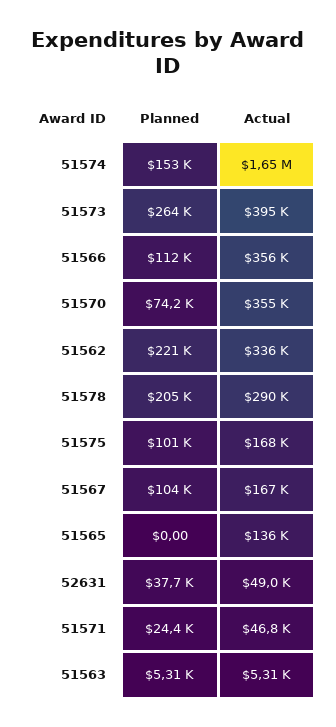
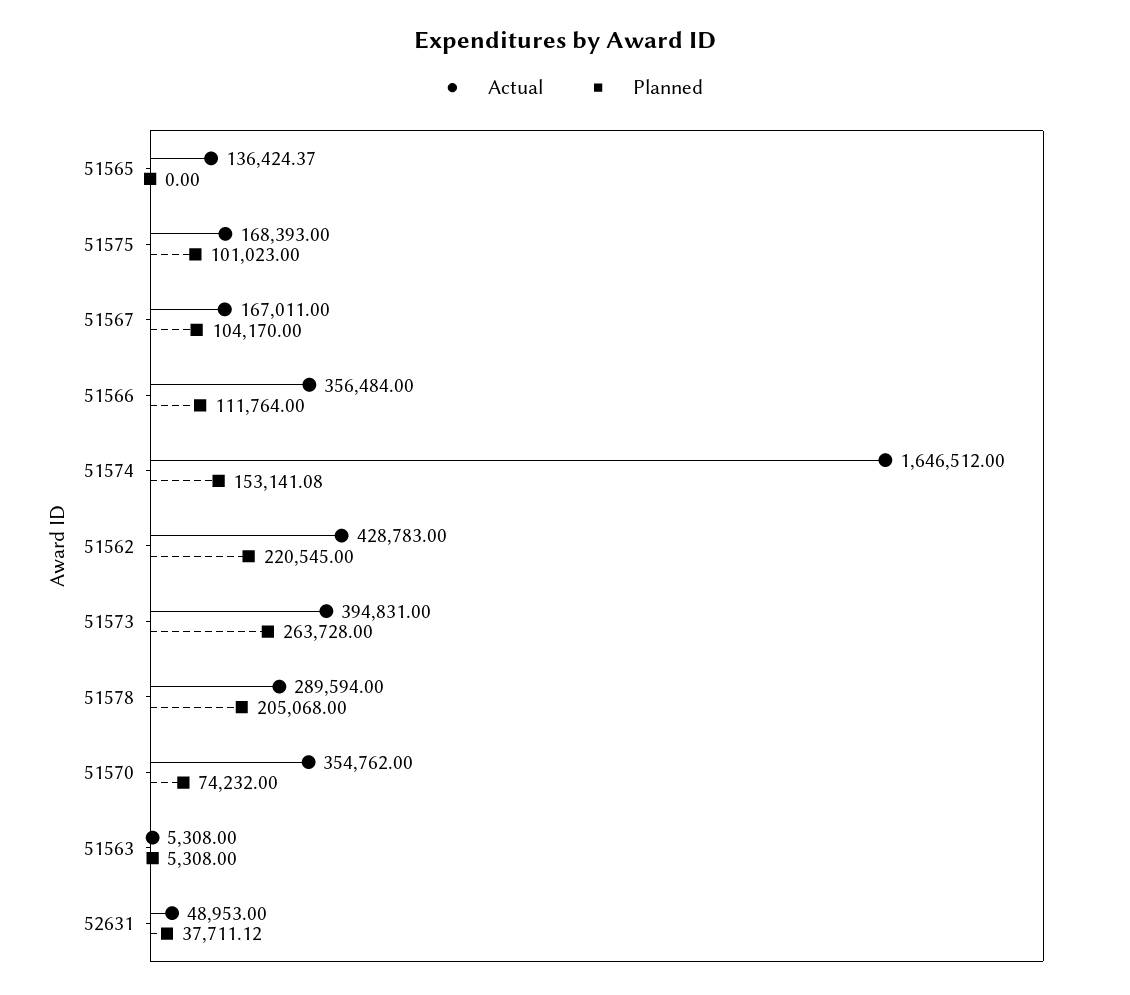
  {
    "Planned": {
      "51574": 153141.08,
      "51573": 263728,
      "51566": 111764,
      "51570": 74232,
      "51562": 220545,
      "51578": 205068,
      "51575": 101023,
      "51567": 104170,
      "51565": 0,
      "52631": 37711.12,
-     "51571": 24400,
      "51563": 5308
    },
    "Actual": {
      "51574": 1646512,
      "51573": 394831,
      "51566": 356484,
      "51570": 354762,
-     "51562": 336000,
+     "51562": 428783,
      "51578": 289594,
      "51575": 168393,
      "51567": 167011,
      "51565": 136424.37,
      "52631": 48953,
-     "51571": 46800,
      "51563": 5308
    }
  }

